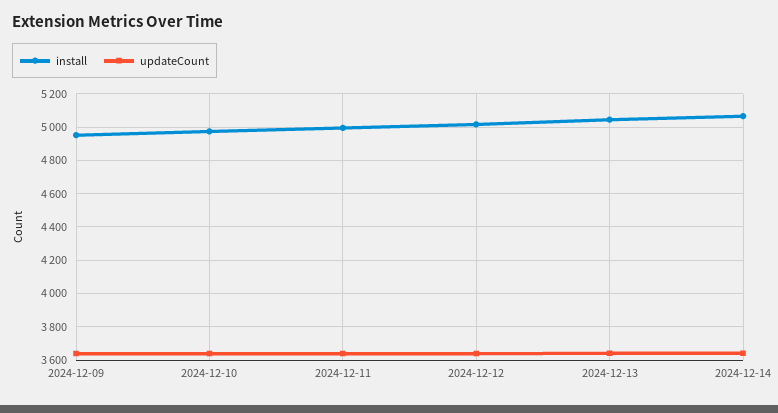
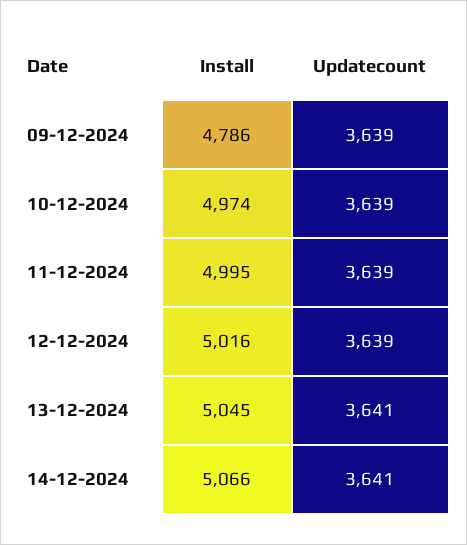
  {
    "install": {
-     "2024-12-09": 4950,
+     "2024-12-09": 4786,
      "2024-12-10": 4974,
      "2024-12-11": 4995,
      "2024-12-12": 5016,
      "2024-12-13": 5045,
      "2024-12-14": 5066
    },
    "updateCount": {
      "2024-12-09": 3639,
      "2024-12-10": 3639,
      "2024-12-11": 3639,
      "2024-12-12": 3639,
      "2024-12-13": 3641,
      "2024-12-14": 3641
    }
  }

